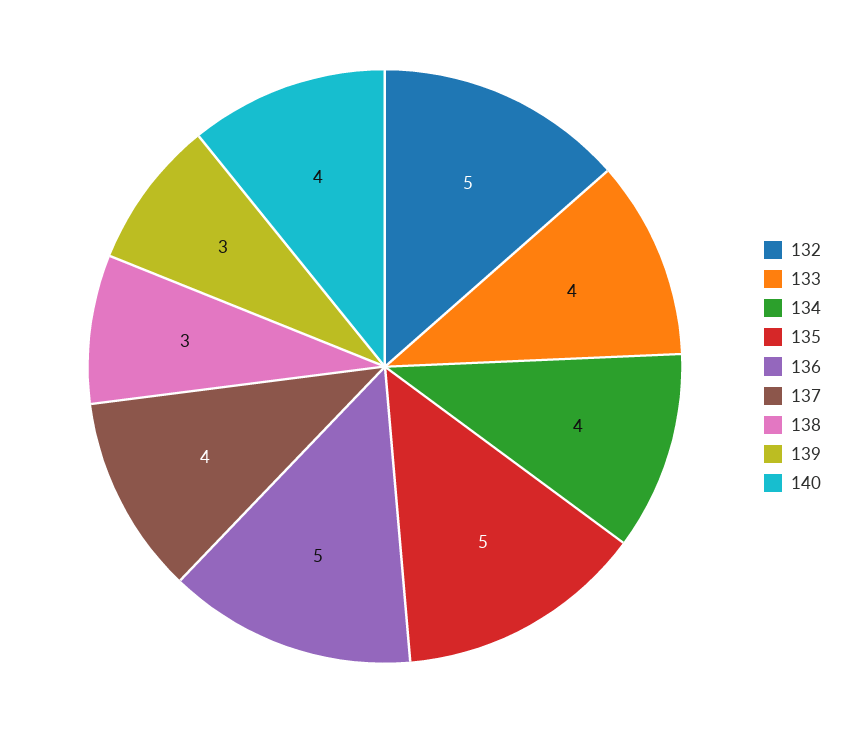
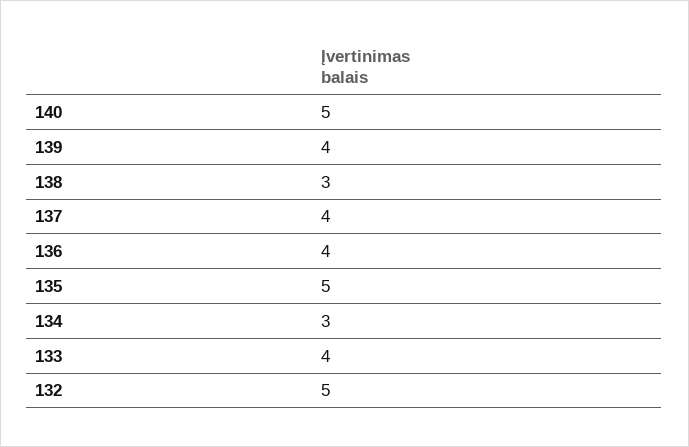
  {
    "132": 5,
    "133": 4,
-   "134": 4,
+   "134": 3,
    "135": 5,
-   "136": 5,
+   "136": 4,
    "137": 4,
    "138": 3,
-   "139": 3,
+   "139": 4,
-   "140": 4
+   "140": 5
  }

